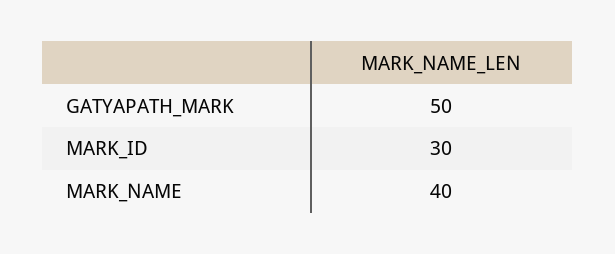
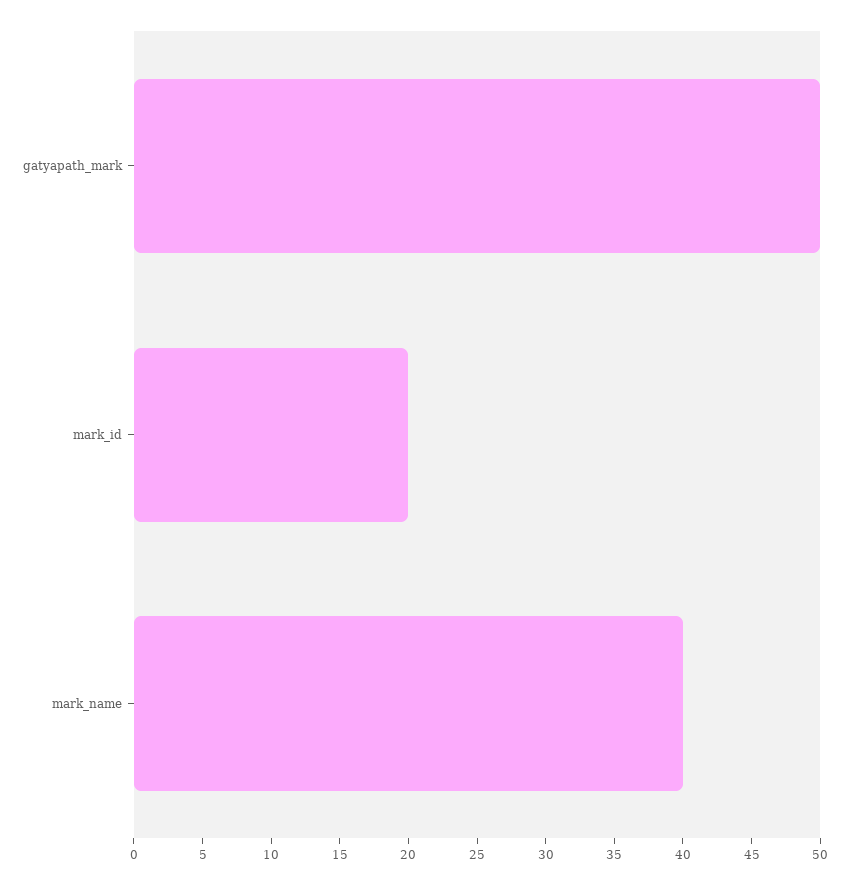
  {
    "GATYAPATH_MARK": 50,
-   "MARK_ID": 30,
+   "MARK_ID": 20,
    "MARK_NAME": 40
  }

